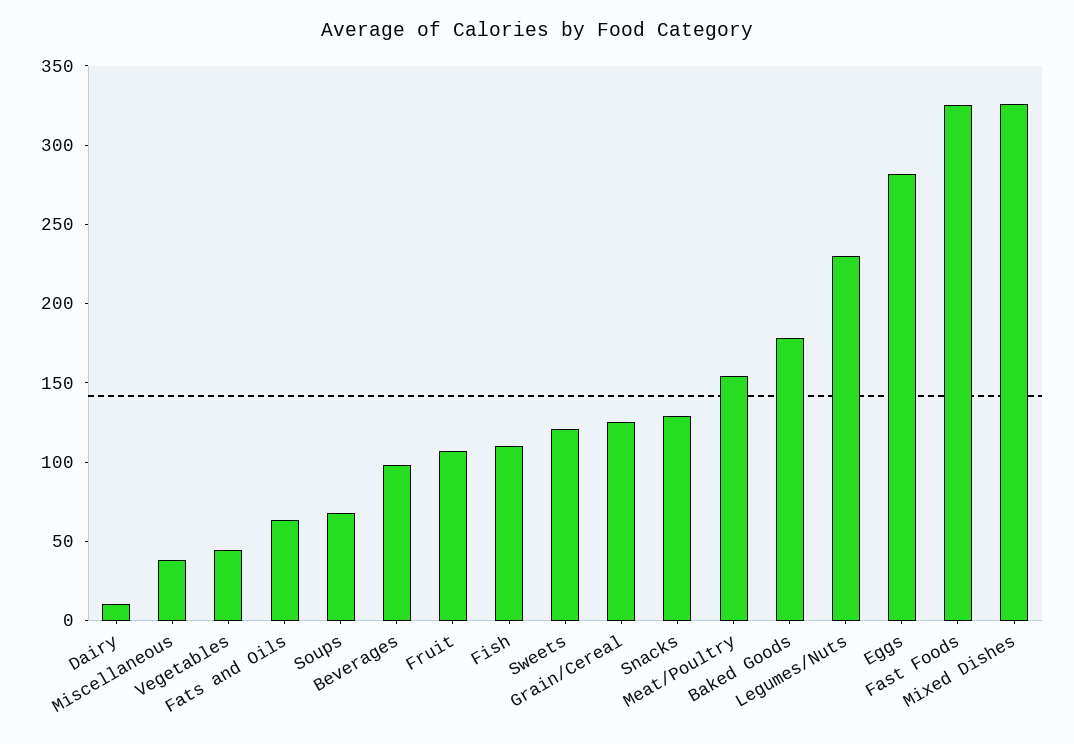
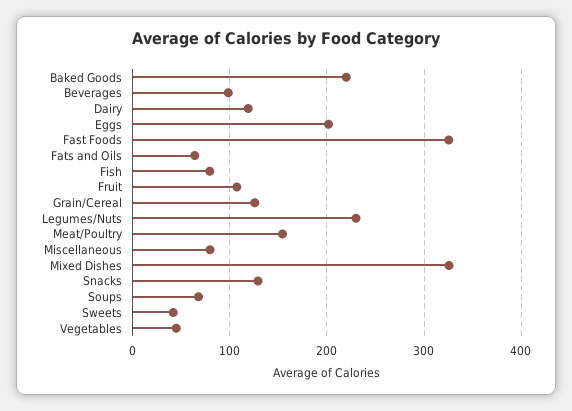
  {
-   "Dairy": 10,
+   "Dairy": 120,
-   "Miscellaneous": 40,
+   "Miscellaneous": 80,
    "Vegetables": 40,
    "Fats and Oils": 60,
    "Soups": 70,
    "Beverages": 100,
    "Fruit": 110,
-   "Fish": 110,
+   "Fish": 80,
-   "Sweets": 120,
+   "Sweets": 40,
    "Grain/Cereal": 130,
    "Snacks": 130,
    "Meat/Poultry": 150,
-   "Baked Goods": 180,
+   "Baked Goods": 220,
    "Legumes/Nuts": 230,
-   "Eggs": 280,
+   "Eggs": 200,
    "Fast Foods": 330,
    "Mixed Dishes": 330
  }

